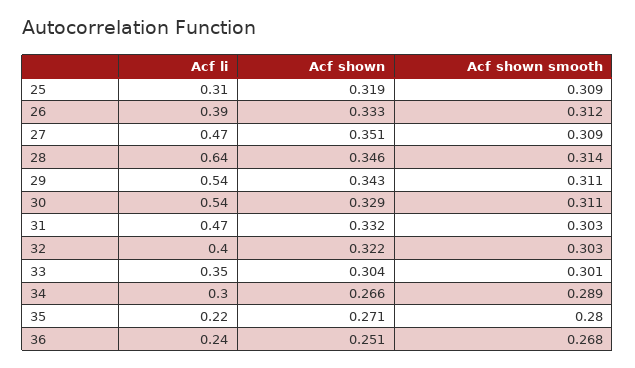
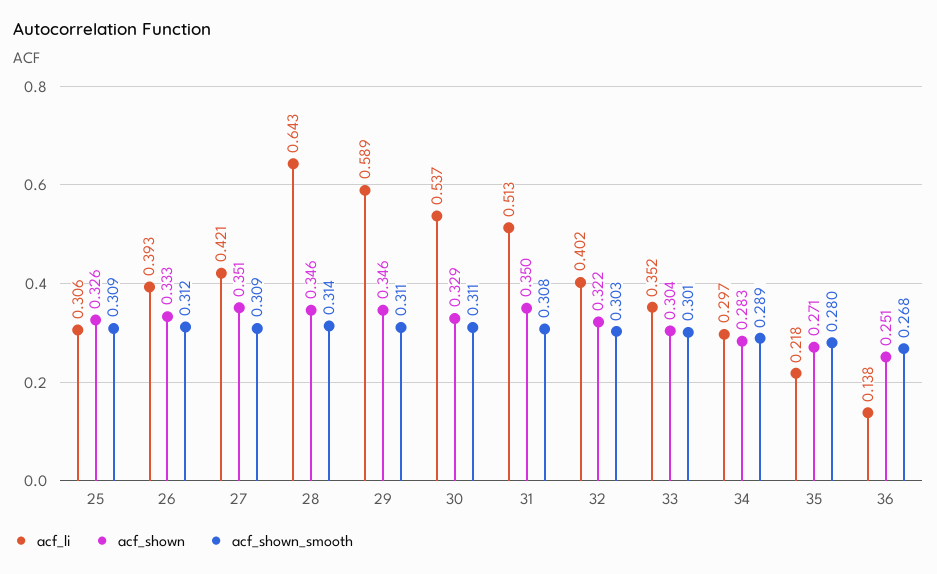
  {
    "Acf li": {
      "25": 0.306,
      "26": 0.393,
-     "27": 0.47,
+     "27": 0.421,
      "28": 0.643,
-     "29": 0.54,
+     "29": 0.589,
      "30": 0.537,
-     "31": 0.47,
+     "31": 0.513,
      "32": 0.402,
      "33": 0.352,
      "34": 0.297,
      "35": 0.218,
-     "36": 0.24
+     "36": 0.138
    },
    "Acf shown": {
-     "25": 0.319,
+     "25": 0.326,
      "26": 0.333,
      "27": 0.351,
      "28": 0.346,
-     "29": 0.343,
+     "29": 0.346,
      "30": 0.329,
-     "31": 0.332,
+     "31": 0.35,
      "32": 0.322,
      "33": 0.304,
-     "34": 0.266,
+     "34": 0.283,
      "35": 0.271,
      "36": 0.251
    },
    "Acf shown smooth": {
      "25": 0.309,
      "26": 0.312,
      "27": 0.309,
      "28": 0.314,
      "29": 0.311,
      "30": 0.311,
-     "31": 0.303,
+     "31": 0.308,
      "32": 0.303,
      "33": 0.301,
      "34": 0.289,
      "35": 0.28,
      "36": 0.268
    }
  }

